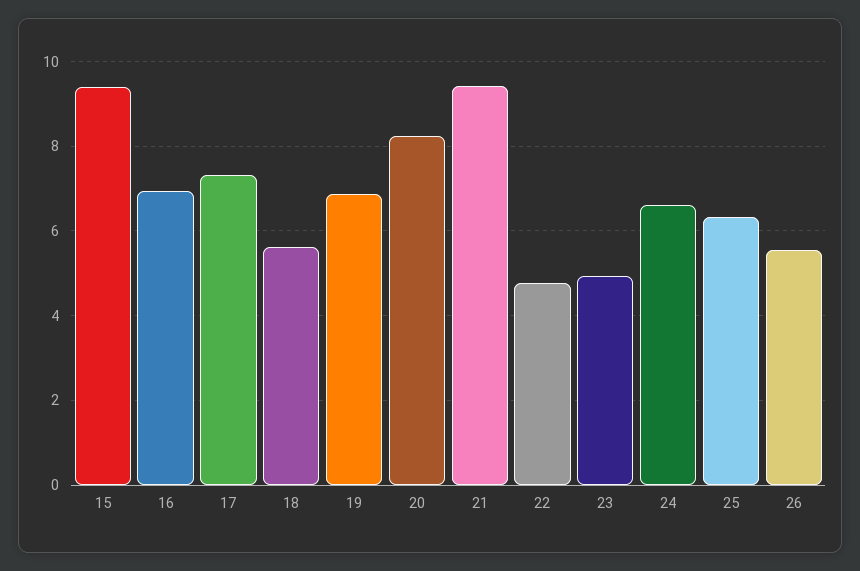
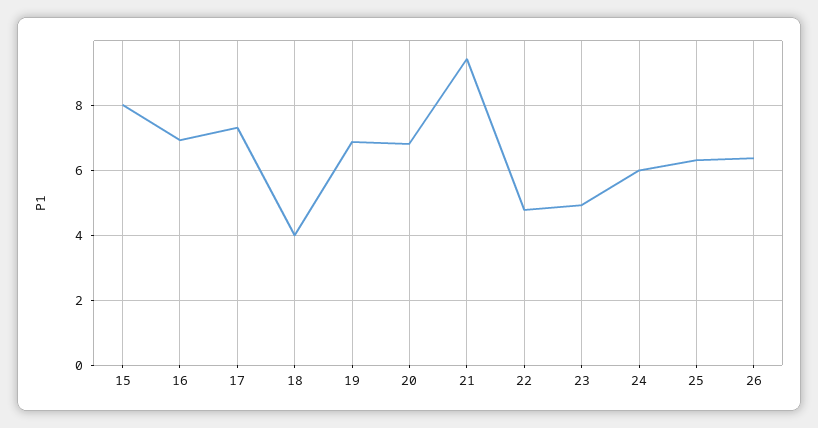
  {
-   "15": 9.4,
+   "15": 8,
    "16": 7,
    "17": 7.4,
-   "18": 5.6,
+   "18": 4,
    "19": 6.8,
-   "20": 8.2,
+   "20": 6.8,
    "21": 9.4,
    "22": 4.8,
    "23": 5,
-   "24": 6.6,
+   "24": 6,
    "25": 6.4,
-   "26": 5.6
+   "26": 6.4
  }

